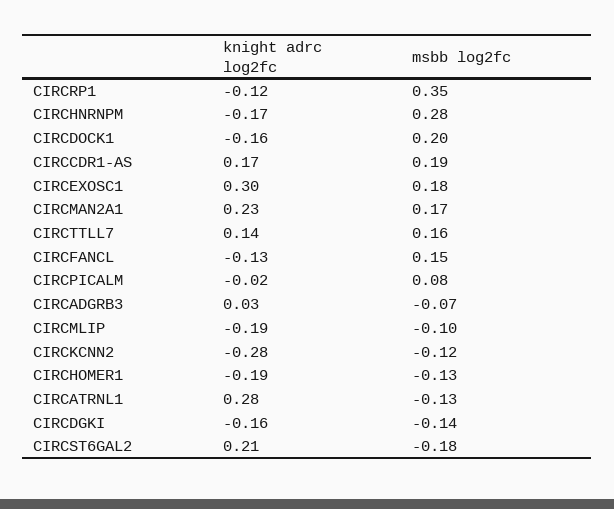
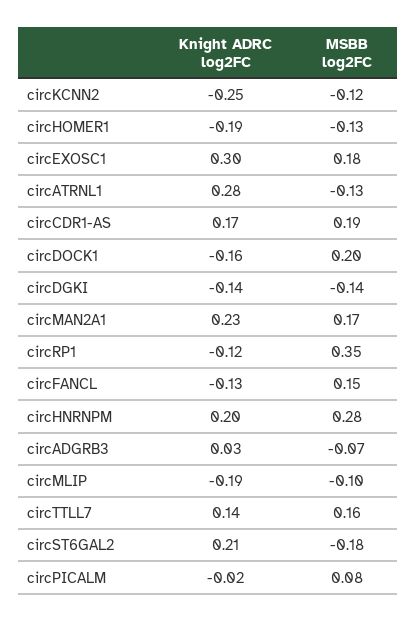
  {
    "knight adrc log2fc": {
      "CIRCRP1": -0.12,
-     "CIRCHNRNPM": -0.17,
+     "CIRCHNRNPM": 0.2,
      "CIRCDOCK1": -0.16,
      "CIRCCDR1-AS": 0.17,
      "CIRCEXOSC1": 0.3,
      "CIRCMAN2A1": 0.23,
      "CIRCTTLL7": 0.14,
      "CIRCFANCL": -0.13,
      "CIRCPICALM": -0.02,
      "CIRCADGRB3": 0.03,
      "CIRCMLIP": -0.19,
-     "CIRCKCNN2": -0.28,
+     "CIRCKCNN2": -0.25,
      "CIRCHOMER1": -0.19,
      "CIRCATRNL1": 0.28,
-     "CIRCDGKI": -0.16,
+     "CIRCDGKI": -0.14,
      "CIRCST6GAL2": 0.21
    },
    "msbb log2fc": {
      "CIRCRP1": 0.35,
      "CIRCHNRNPM": 0.28,
      "CIRCDOCK1": 0.2,
      "CIRCCDR1-AS": 0.19,
      "CIRCEXOSC1": 0.18,
      "CIRCMAN2A1": 0.17,
      "CIRCTTLL7": 0.16,
      "CIRCFANCL": 0.15,
      "CIRCPICALM": 0.08,
      "CIRCADGRB3": -0.07,
      "CIRCMLIP": -0.1,
      "CIRCKCNN2": -0.12,
      "CIRCHOMER1": -0.13,
      "CIRCATRNL1": -0.13,
      "CIRCDGKI": -0.14,
      "CIRCST6GAL2": -0.18
    }
  }

